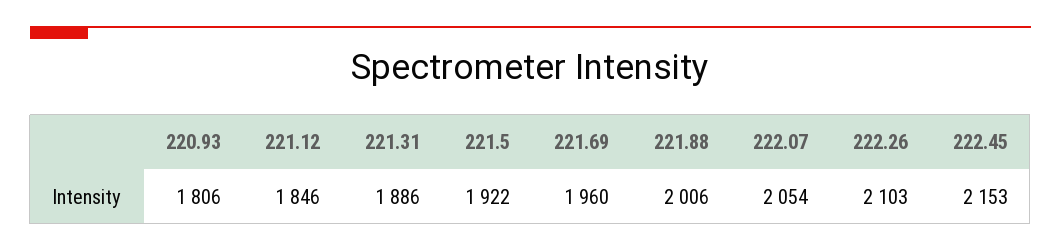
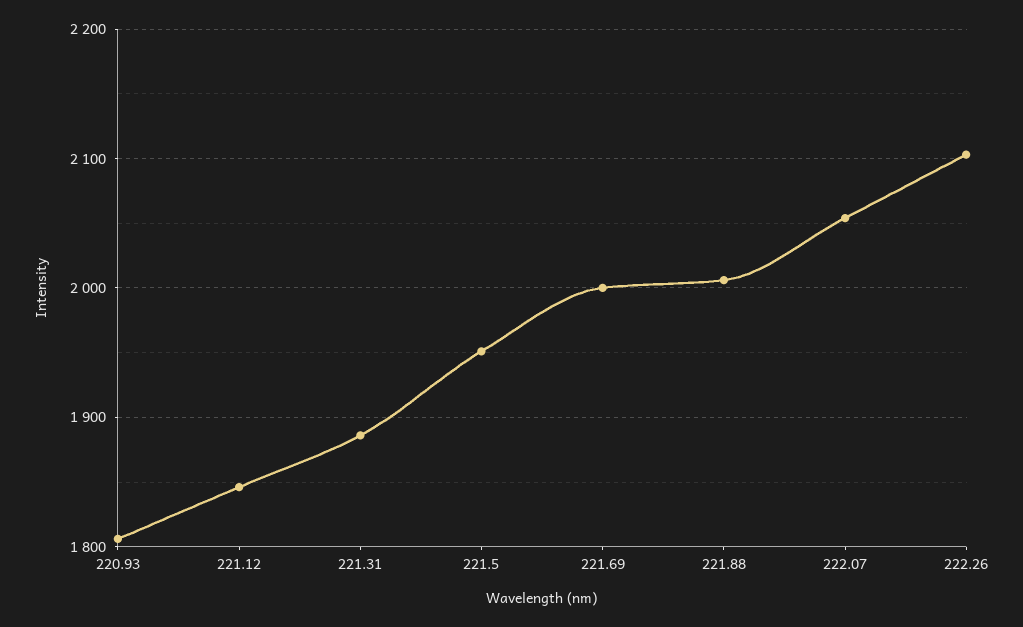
  {
    "220.93": 1806,
    "221.12": 1846,
    "221.31": 1886,
-   "221.5": 1922,
+   "221.5": 1950,
-   "221.69": 1960,
+   "221.69": 2000,
    "221.88": 2006,
    "222.07": 2054,
-   "222.26": 2103,
+   "222.26": 2103
-   "222.45": 2153
  }

